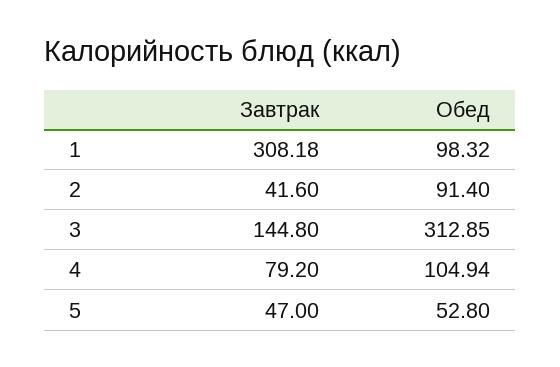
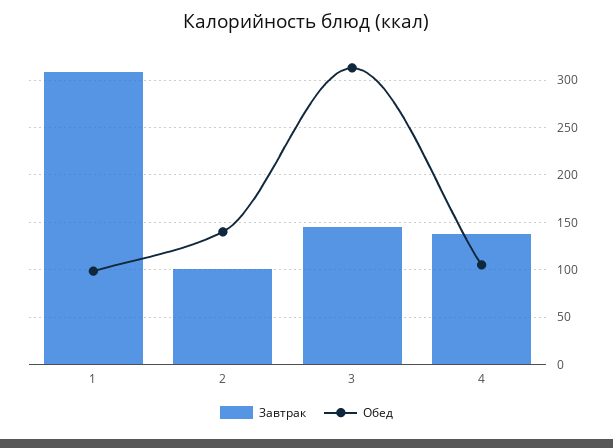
  {
    "Завтрак": {
      "1": 308.18,
-     "2": 41.6,
+     "2": 100,
      "3": 144.8,
-     "4": 79.2,
+     "4": 140
-     "5": 47
    },
    "Обед": {
      "1": 98.32,
-     "2": 91.4,
+     "2": 140,
      "3": 312.85,
-     "4": 104.94,
+     "4": 104.94
-     "5": 52.8
    }
  }

